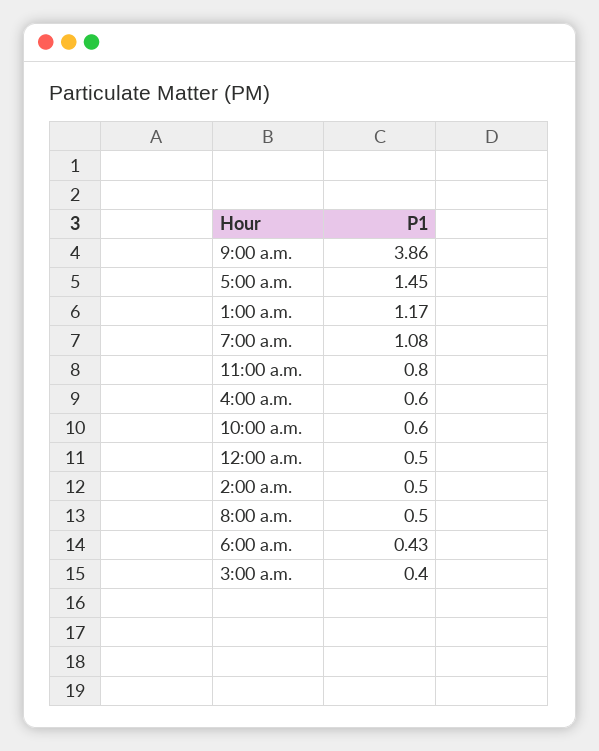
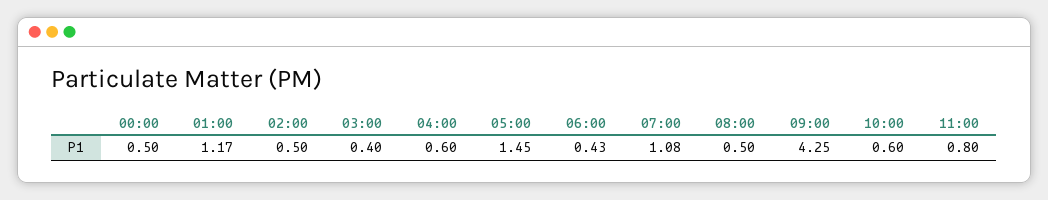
  {
-   "9:00 a.m.": 3.86,
+   "9:00 a.m.": 4.25,
    "5:00 a.m.": 1.45,
    "1:00 a.m.": 1.17,
    "7:00 a.m.": 1.08,
    "11:00 a.m.": 0.8,
    "4:00 a.m.": 0.6,
    "10:00 a.m.": 0.6,
    "12:00 a.m.": 0.5,
    "2:00 a.m.": 0.5,
    "8:00 a.m.": 0.5,
    "6:00 a.m.": 0.43,
    "3:00 a.m.": 0.4
  }

